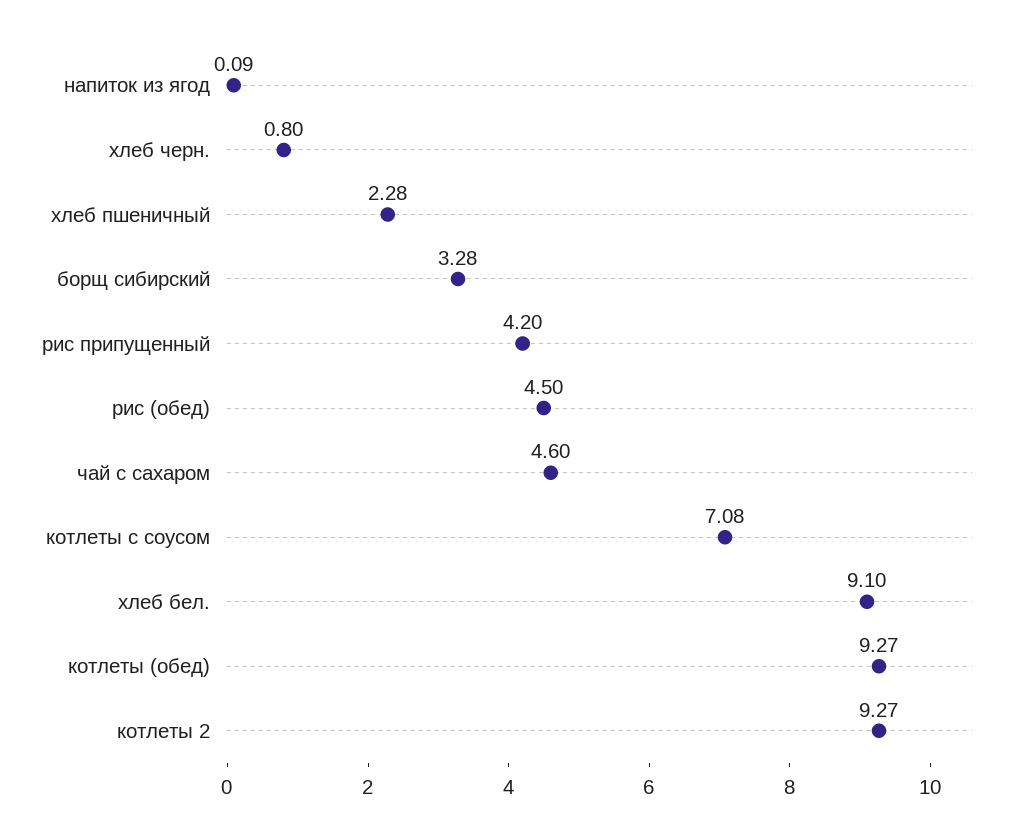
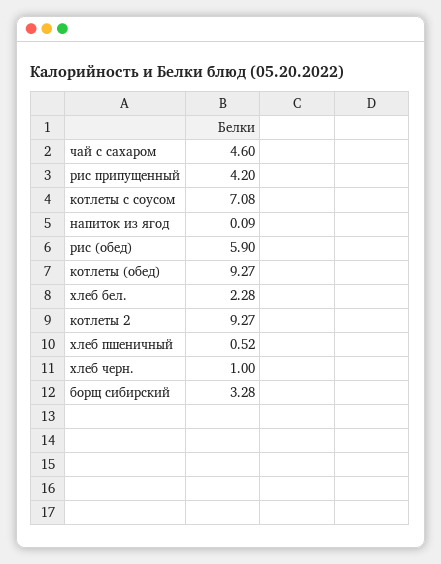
  {
    "напиток из ягод": 0.09,
-   "хлеб черн.": 0.8,
+   "хлеб черн.": 1,
-   "хлеб пшеничный": 2.28,
+   "хлеб пшеничный": 0.52,
    "борщ сибирский": 3.28,
    "рис припущенный": 4.2,
-   "рис (обед)": 4.5,
+   "рис (обед)": 5.9,
    "чай с сахаром": 4.6,
    "котлеты с соусом": 7.08,
-   "хлеб бел.": 9.1,
+   "хлеб бел.": 2.28,
    "котлеты (обед)": 9.27,
    "котлеты 2": 9.27
  }

